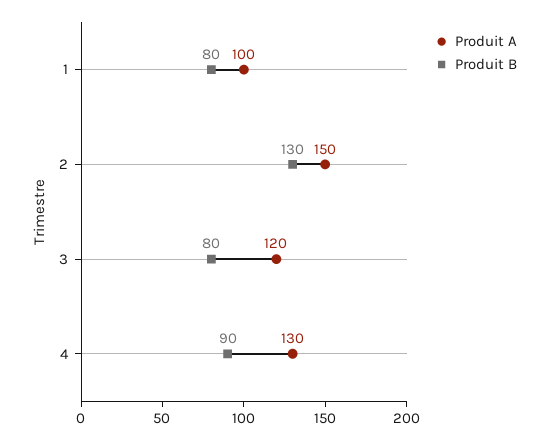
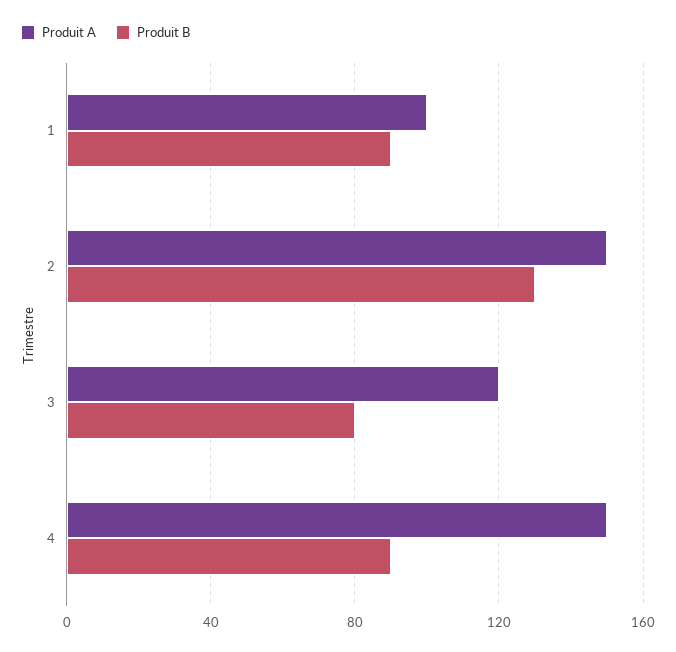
  {
    "Produit A": {
      "1": 100,
      "2": 150,
      "3": 120,
-     "4": 130
+     "4": 150
    },
    "Produit B": {
-     "1": 80,
+     "1": 90,
      "2": 130,
      "3": 80,
      "4": 90
    }
  }

